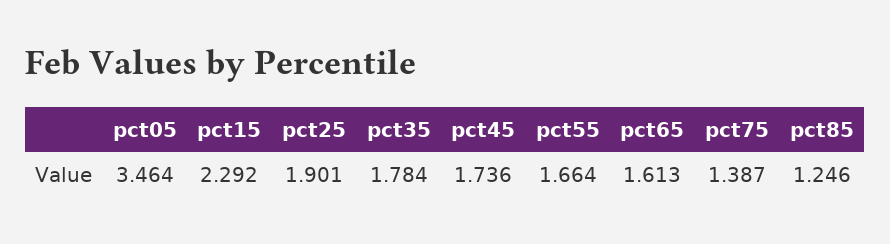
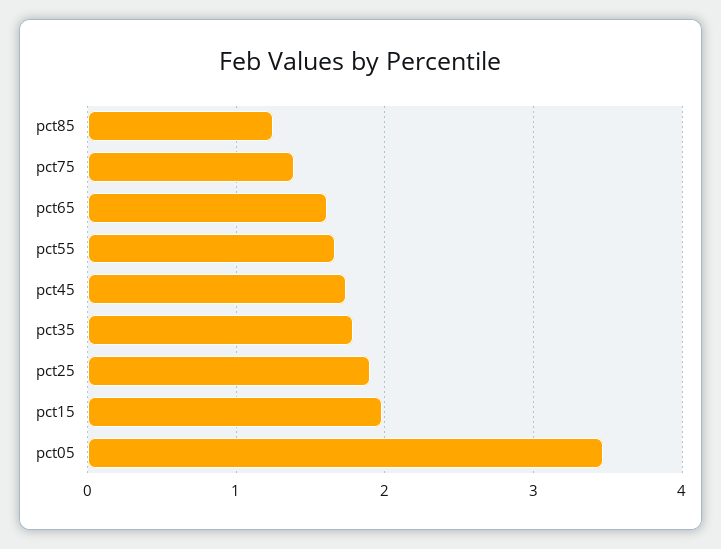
  {
    "pct05": 3.464,
-   "pct15": 2.292,
+   "pct15": 2,
    "pct25": 1.901,
    "pct35": 1.784,
    "pct45": 1.736,
    "pct55": 1.664,
    "pct65": 1.613,
    "pct75": 1.387,
    "pct85": 1.246
  }

